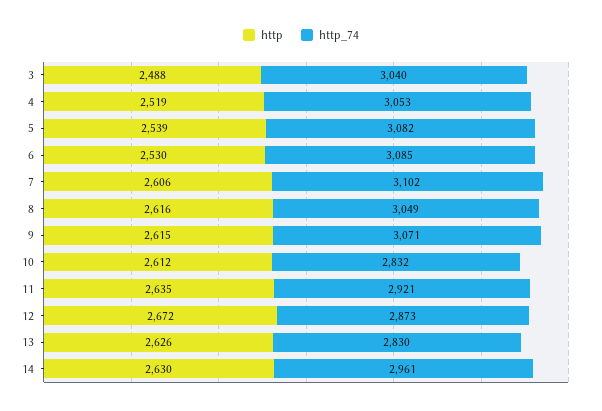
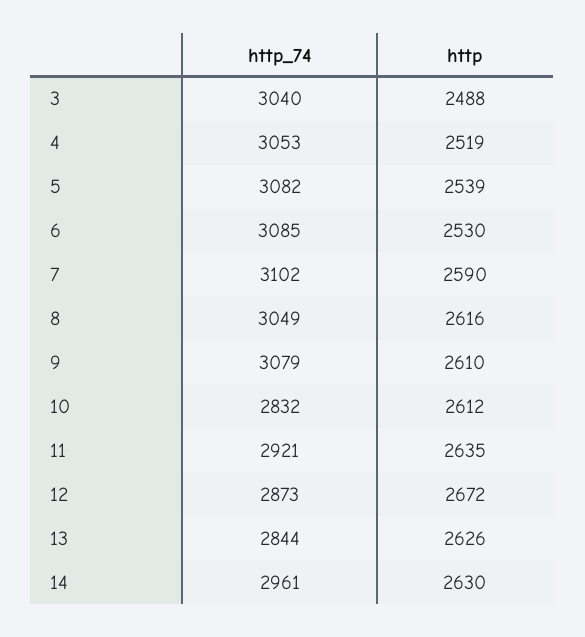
  {
    "http": {
      "3": 2488,
      "4": 2519,
      "5": 2539,
      "6": 2530,
-     "7": 2606,
+     "7": 2590,
      "8": 2616,
-     "9": 2615,
+     "9": 2610,
      "10": 2612,
      "11": 2635,
      "12": 2672,
      "13": 2626,
      "14": 2630
    },
    "http_74": {
      "3": 3040,
      "4": 3053,
      "5": 3082,
      "6": 3085,
      "7": 3102,
      "8": 3049,
-     "9": 3071,
+     "9": 3079,
      "10": 2832,
      "11": 2921,
      "12": 2873,
-     "13": 2830,
+     "13": 2844,
      "14": 2961
    }
  }

